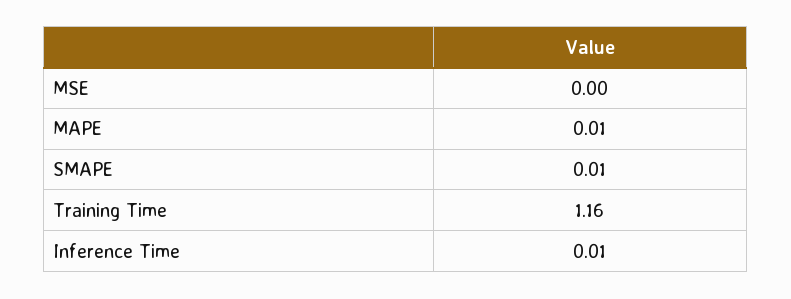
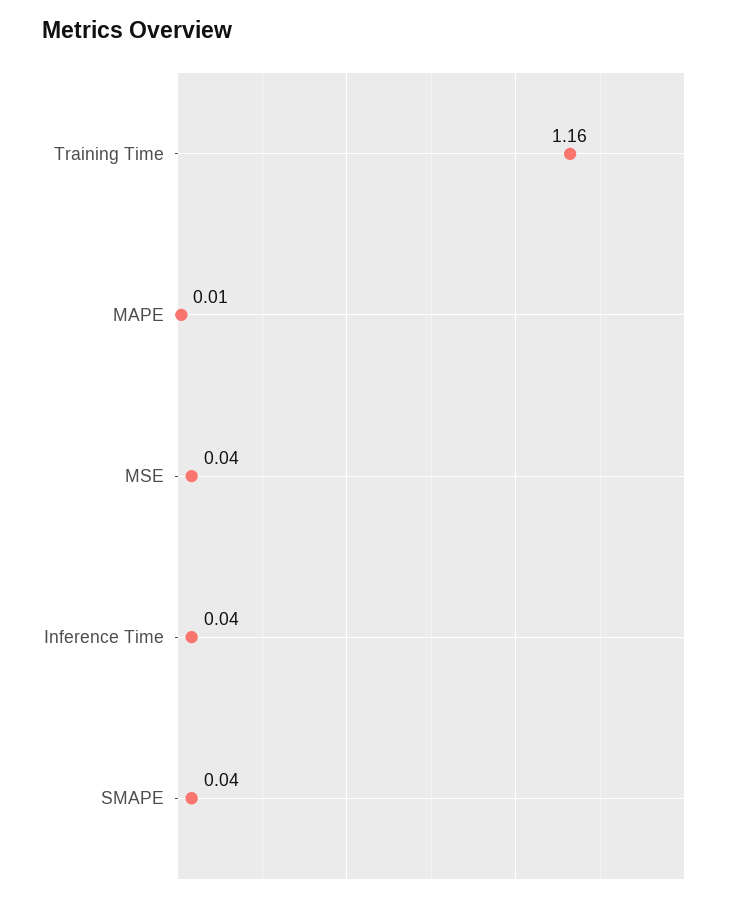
  {
-   "MSE": 0,
+   "MSE": 0.04,
    "MAPE": 0.01,
-   "SMAPE": 0.01,
+   "SMAPE": 0.04,
    "Training Time": 1.16,
-   "Inference Time": 0.01
+   "Inference Time": 0.04
  }

